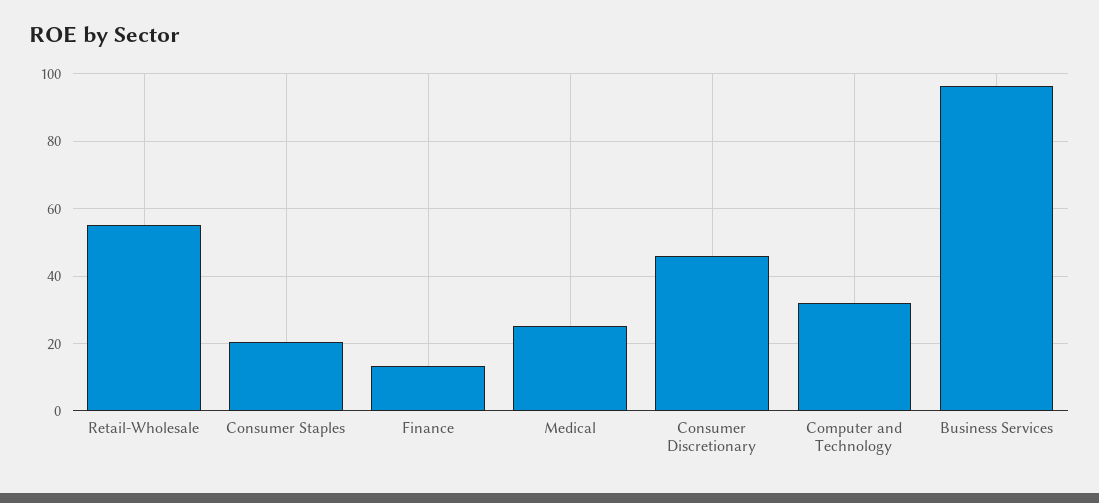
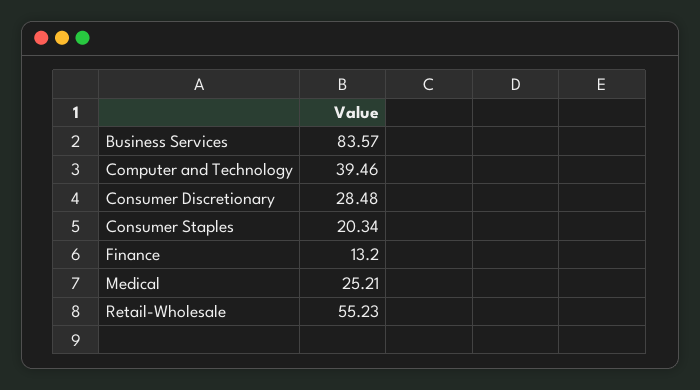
  {
    "Retail-Wholesale": 55.23,
    "Consumer Staples": 20.34,
    "Finance": 13.2,
    "Medical": 25.21,
-   "Consumer Discretionary": 46,
+   "Consumer Discretionary": 28.48,
-   "Computer and Technology": 32,
+   "Computer and Technology": 39.46,
-   "Business Services": 96
+   "Business Services": 83.57
  }

